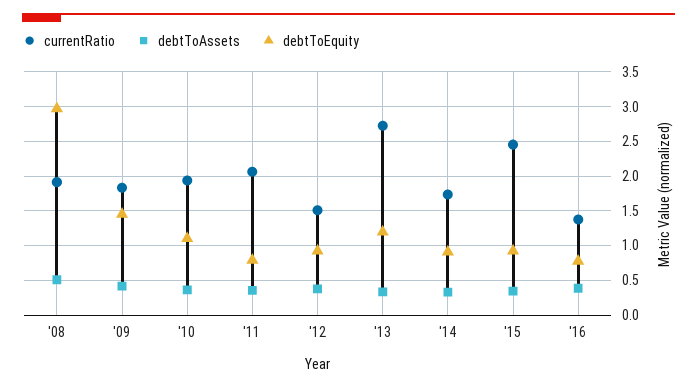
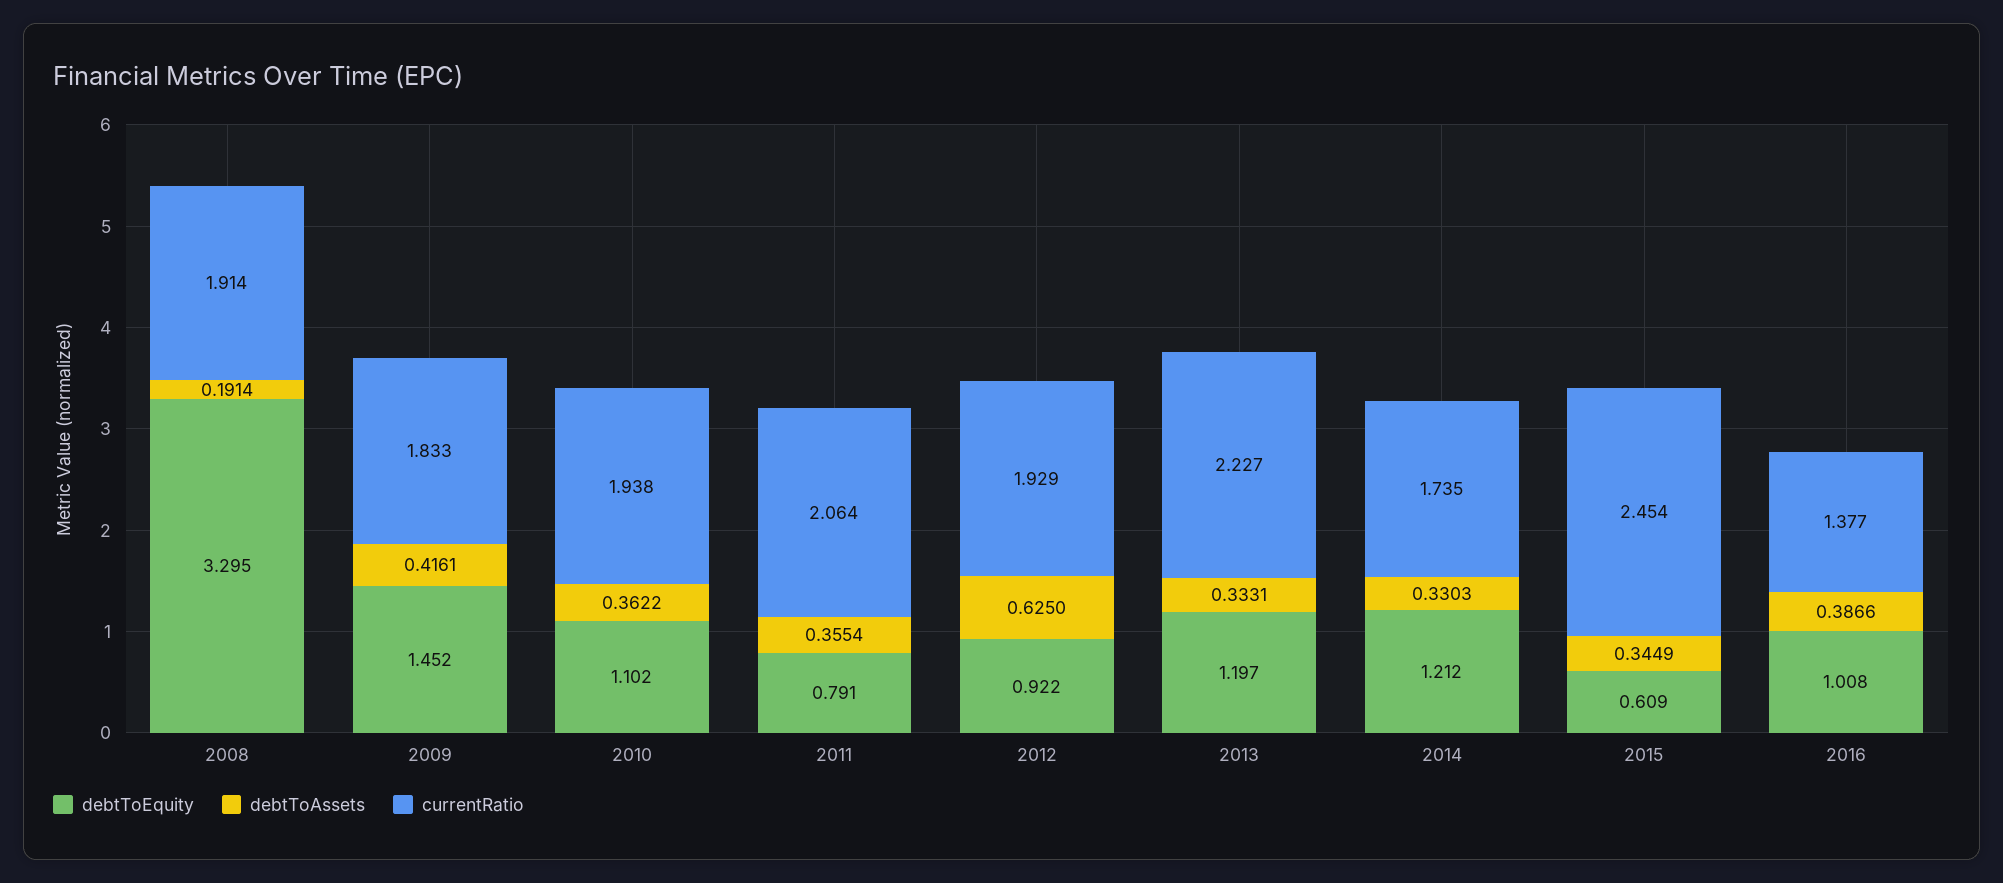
  {
    "currentRatio": {
      "'08": 1.914,
      "'09": 1.833,
      "'10": 1.938,
      "'11": 2.064,
-     "'12": 1.5,
+     "'12": 1.929,
-     "'13": 2.7,
+     "'13": 2.227,
      "'14": 1.735,
      "'15": 2.454,
      "'16": 1.377
    },
    "debtToAssets": {
-     "'08": 0.5,
+     "'08": 0.1914,
      "'09": 0.4161,
      "'10": 0.3622,
      "'11": 0.3554,
-     "'12": 0.4,
+     "'12": 0.625,
      "'13": 0.3331,
      "'14": 0.3303,
      "'15": 0.3449,
      "'16": 0.3866
    },
    "debtToEquity": {
-     "'08": 3,
+     "'08": 3.295,
      "'09": 1.452,
      "'10": 1.102,
      "'11": 0.791,
      "'12": 0.922,
      "'13": 1.197,
-     "'14": 0.9,
+     "'14": 1.212,
-     "'15": 0.9,
+     "'15": 0.609,
-     "'16": 0.8
+     "'16": 1.008
    }
  }

